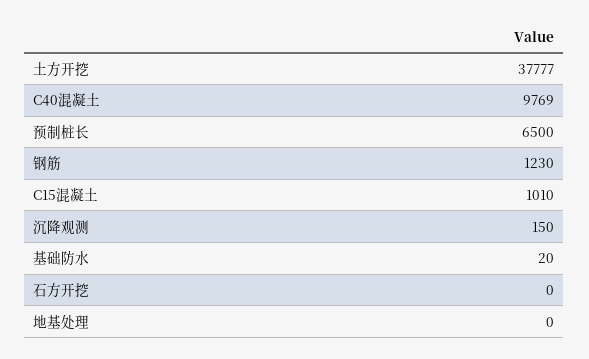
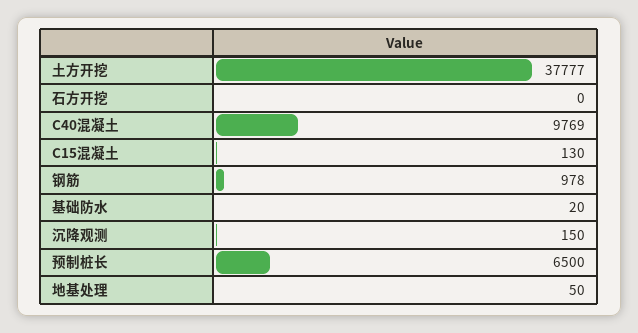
  {
    "土方开挖": 37777,
    "C40混凝土": 9769,
    "预制桩长": 6500,
-   "钢筋": 1230,
+   "钢筋": 978,
-   "C15混凝土": 1010,
+   "C15混凝土": 130,
    "沉降观测": 150,
    "基础防水": 20,
    "石方开挖": 0,
-   "地基处理": 0
+   "地基处理": 50
  }

